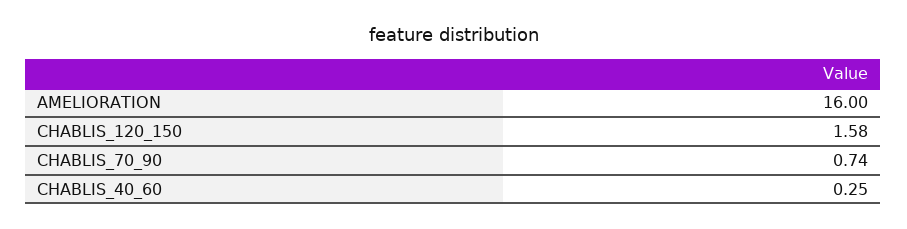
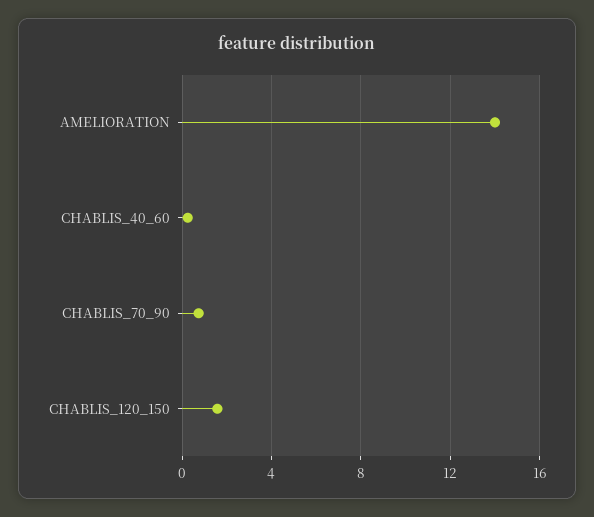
  {
-   "AMELIORATION": 16,
+   "AMELIORATION": 14,
    "CHABLIS_120_150": 1.58,
    "CHABLIS_70_90": 0.74,
    "CHABLIS_40_60": 0.25
  }

